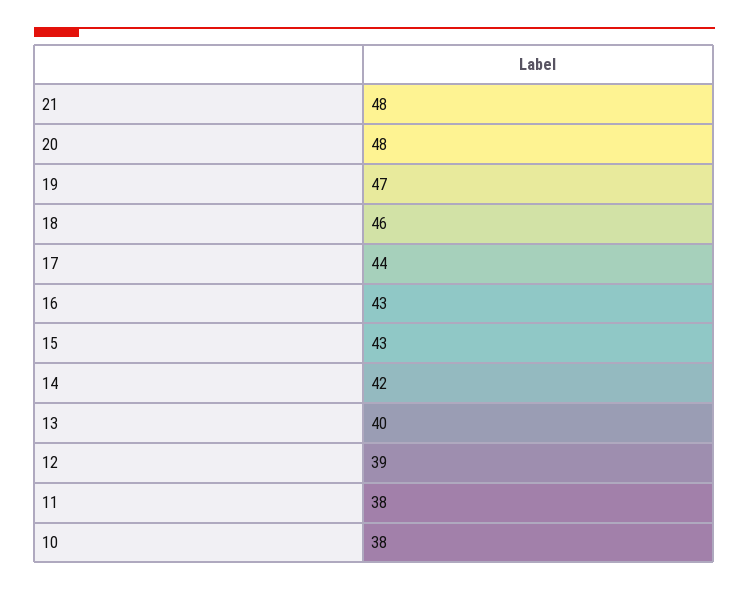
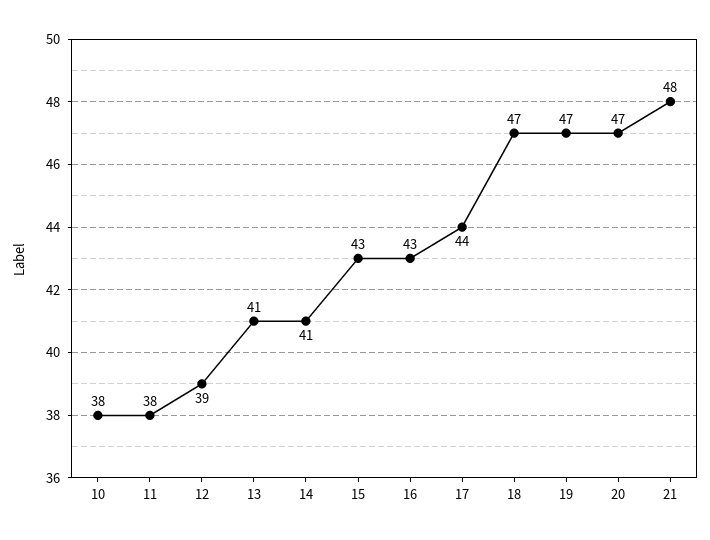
  {
    "21": 48,
-   "20": 48,
+   "20": 47,
    "19": 47,
-   "18": 46,
+   "18": 47,
    "17": 44,
    "16": 43,
    "15": 43,
-   "14": 42,
+   "14": 41,
-   "13": 40,
+   "13": 41,
    "12": 39,
    "11": 38,
    "10": 38
  }

